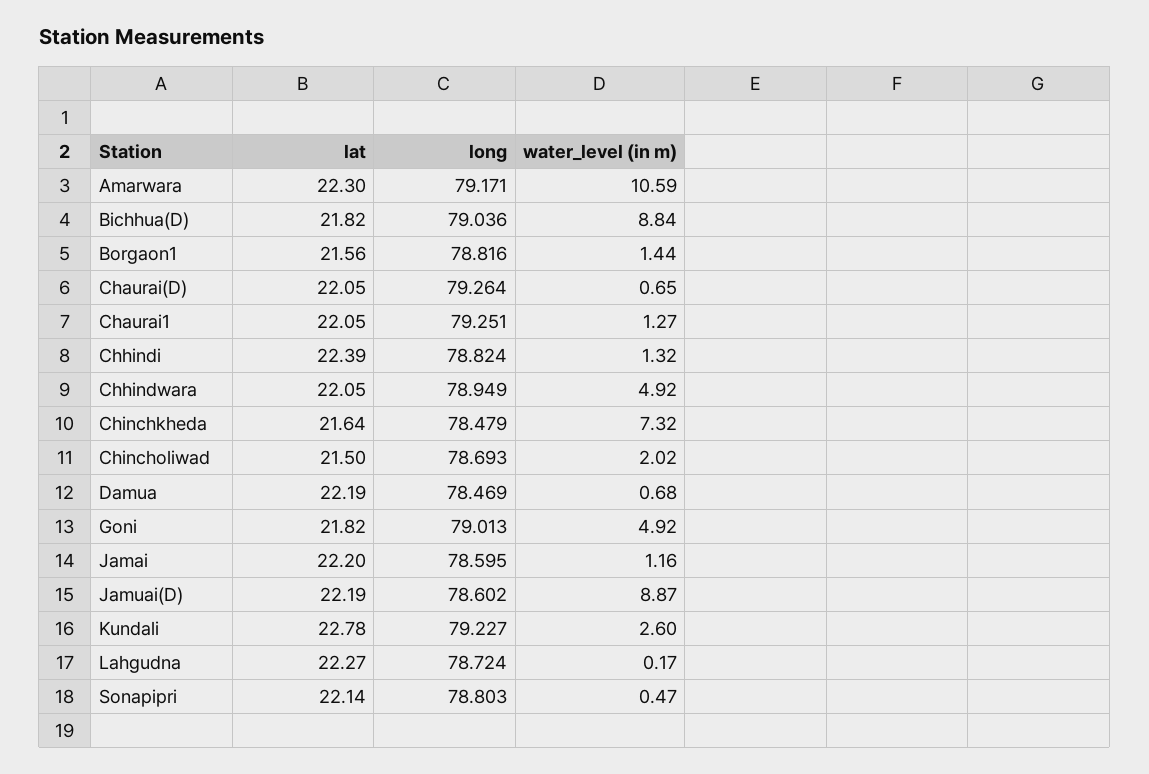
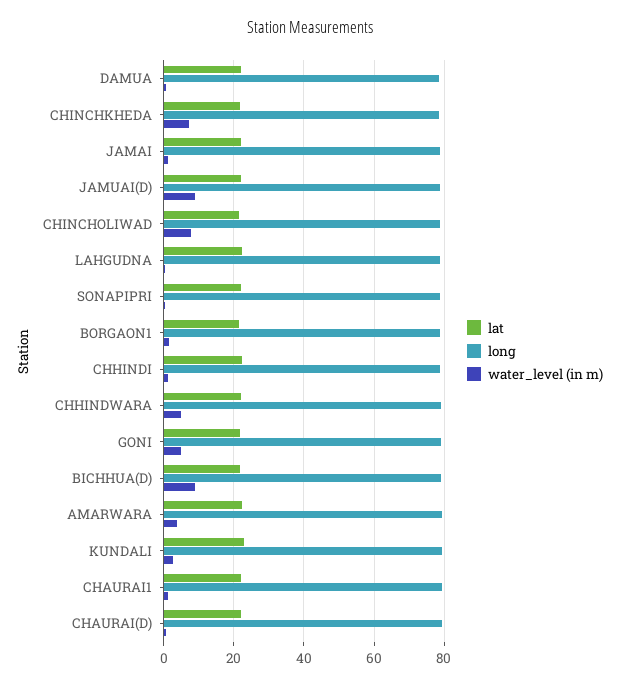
  {
    "lat": {
      "Amarwara": 22.3,
      "Bichhua(D)": 21.82,
      "Borgaon1": 21.56,
      "Chaurai(D)": 22.05,
      "Chaurai1": 22.05,
      "Chhindi": 22.39,
      "Chhindwara": 22.05,
      "Chinchkheda": 21.64,
      "Chincholiwad": 21.5,
      "Damua": 22.19,
      "Goni": 21.82,
      "Jamai": 22.2,
      "Jamuai(D)": 22.19,
      "Kundali": 22.78,
      "Lahgudna": 22.27,
      "Sonapipri": 22.14
    },
    "long": {
      "Amarwara": 79.171,
      "Bichhua(D)": 79.036,
      "Borgaon1": 78.816,
      "Chaurai(D)": 79.264,
      "Chaurai1": 79.251,
      "Chhindi": 78.824,
      "Chhindwara": 78.949,
      "Chinchkheda": 78.479,
      "Chincholiwad": 78.693,
      "Damua": 78.469,
      "Goni": 79.013,
      "Jamai": 78.595,
      "Jamuai(D)": 78.602,
      "Kundali": 79.227,
      "Lahgudna": 78.724,
      "Sonapipri": 78.803
    },
    "water_level (in m)": {
-     "Amarwara": 10.59,
+     "Amarwara": 4,
      "Bichhua(D)": 8.84,
      "Borgaon1": 1.44,
      "Chaurai(D)": 0.65,
      "Chaurai1": 1.27,
      "Chhindi": 1.32,
      "Chhindwara": 4.92,
      "Chinchkheda": 7.32,
-     "Chincholiwad": 2.02,
+     "Chincholiwad": 8,
      "Damua": 0.68,
      "Goni": 4.92,
      "Jamai": 1.16,
      "Jamuai(D)": 8.87,
      "Kundali": 2.6,
      "Lahgudna": 0.17,
      "Sonapipri": 0.47
    }
  }

